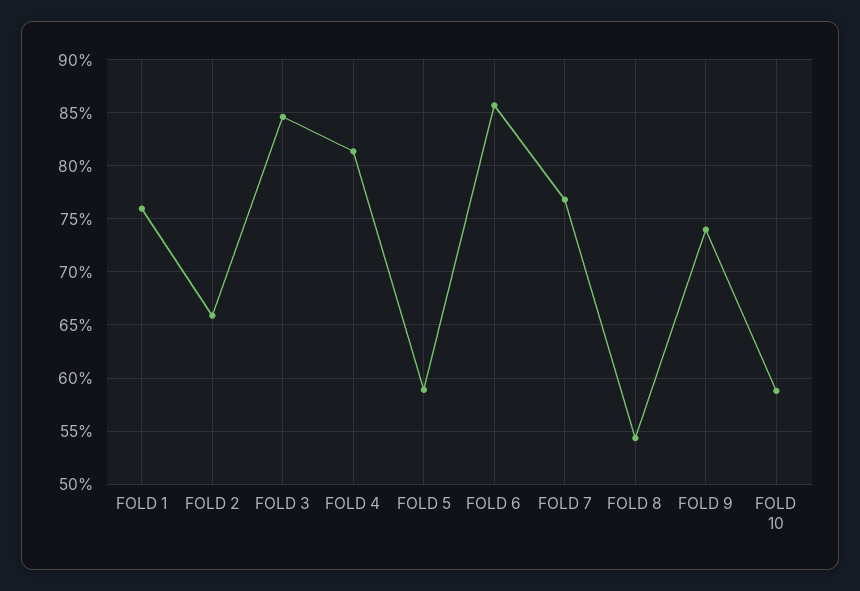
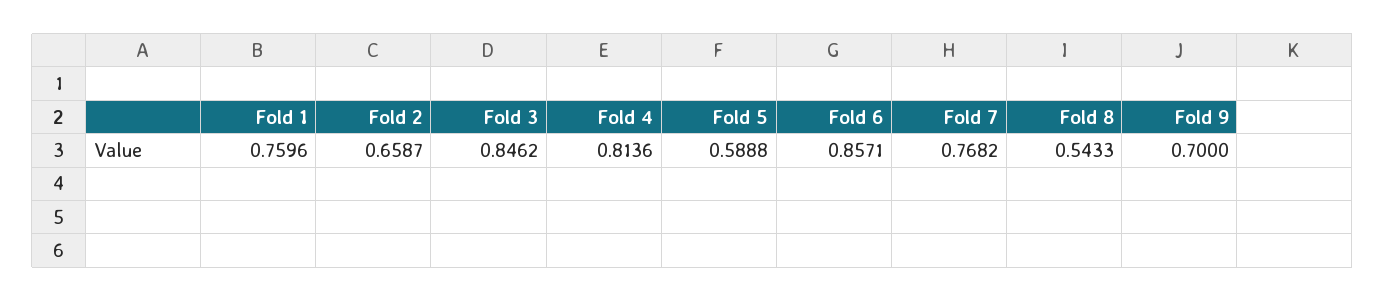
  {
    "FOLD 1": 0.7596,
    "FOLD 2": 0.6587,
    "FOLD 3": 0.8462,
    "FOLD 4": 0.8136,
    "FOLD 5": 0.5888,
    "FOLD 6": 0.8571,
    "FOLD 7": 0.7682,
    "FOLD 8": 0.5433,
-   "FOLD 9": 0.74,
+   "FOLD 9": 0.7
-   "FOLD 10": 0.59
  }

